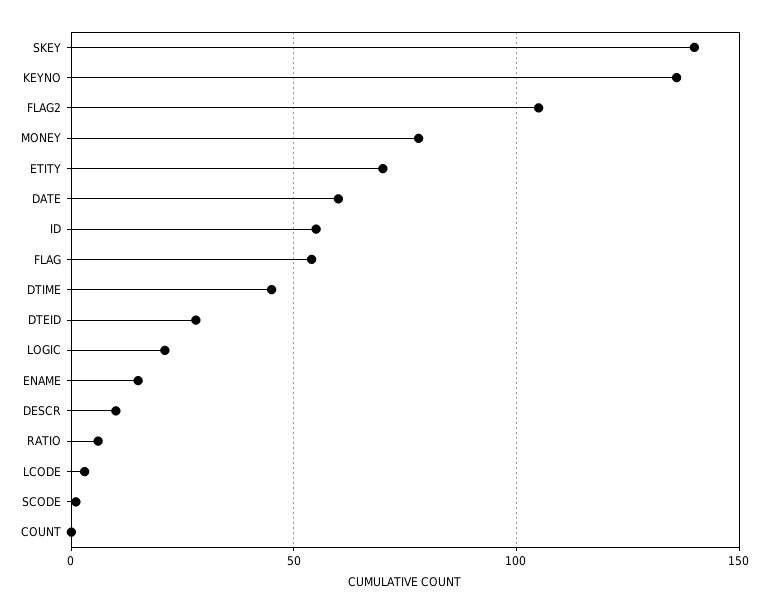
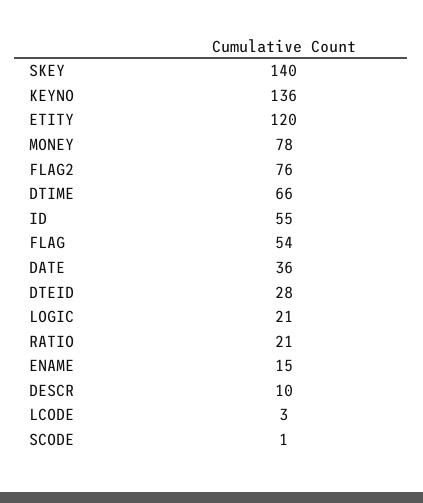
  {
    "SKEY": 140,
    "KEYNO": 136,
-   "FLAG2": 105,
+   "FLAG2": 76,
    "MONEY": 78,
-   "ETITY": 70,
+   "ETITY": 120,
-   "DATE": 60,
+   "DATE": 36,
    "ID": 55,
    "FLAG": 54,
-   "DTIME": 45,
+   "DTIME": 66,
    "DTEID": 28,
    "LOGIC": 21,
    "ENAME": 15,
    "DESCR": 10,
-   "RATIO": 5,
+   "RATIO": 21,
    "LCODE": 3,
-   "SCODE": 1,
+   "SCODE": 1
-   "COUNT": 0
  }

